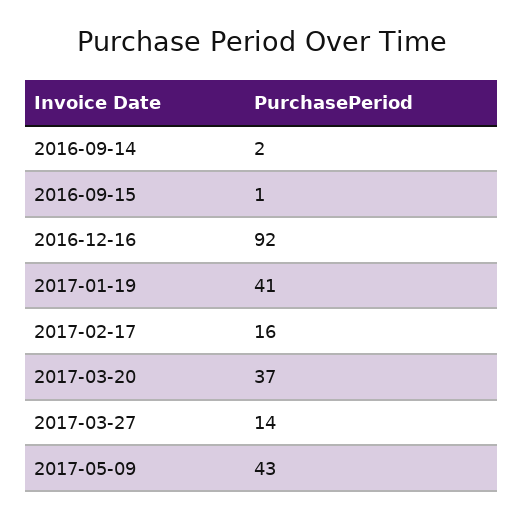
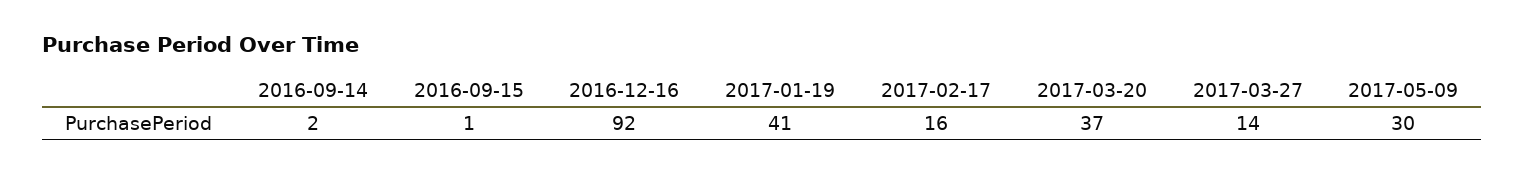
  {
    "2016-09-14": 2,
    "2016-09-15": 1,
    "2016-12-16": 92,
    "2017-01-19": 41,
    "2017-02-17": 16,
    "2017-03-20": 37,
    "2017-03-27": 14,
-   "2017-05-09": 43
+   "2017-05-09": 30
  }

